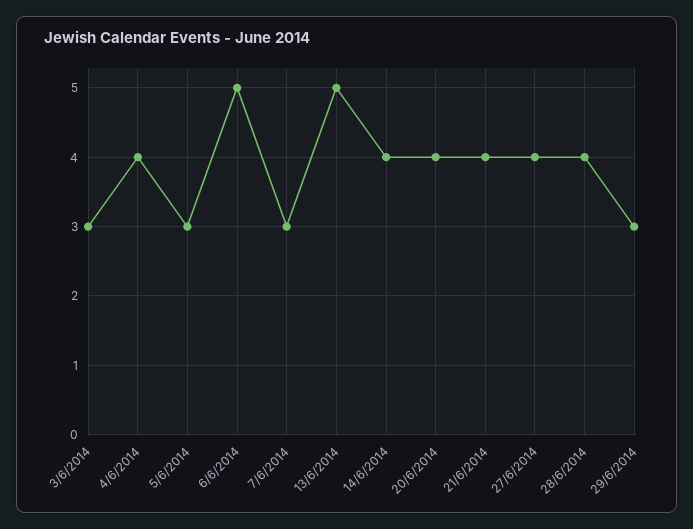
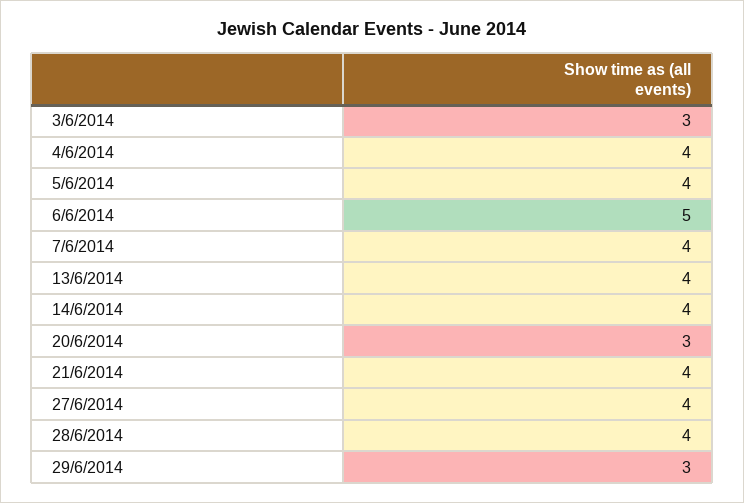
  {
    "3/6/2014": 3,
    "4/6/2014": 4,
-   "5/6/2014": 3,
+   "5/6/2014": 4,
    "6/6/2014": 5,
-   "7/6/2014": 3,
+   "7/6/2014": 4,
-   "13/6/2014": 5,
+   "13/6/2014": 4,
    "14/6/2014": 4,
-   "20/6/2014": 4,
+   "20/6/2014": 3,
    "21/6/2014": 4,
    "27/6/2014": 4,
    "28/6/2014": 4,
    "29/6/2014": 3
  }

